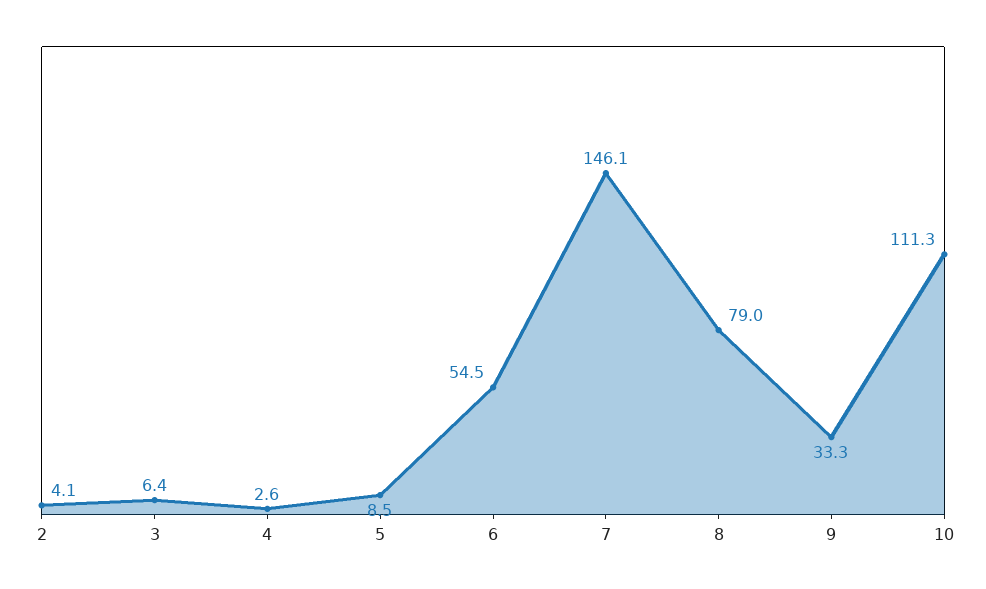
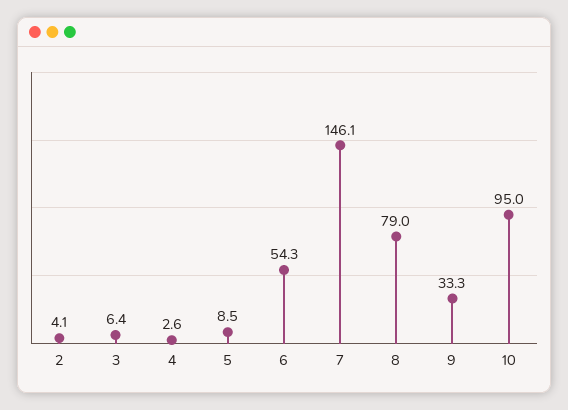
  {
    "2": 4.1,
    "3": 6.4,
    "4": 2.6,
    "5": 8.5,
-   "6": 54.5,
+   "6": 54.3,
    "7": 146.1,
    "8": 79,
    "9": 33.3,
-   "10": 111.3
+   "10": 95
  }

